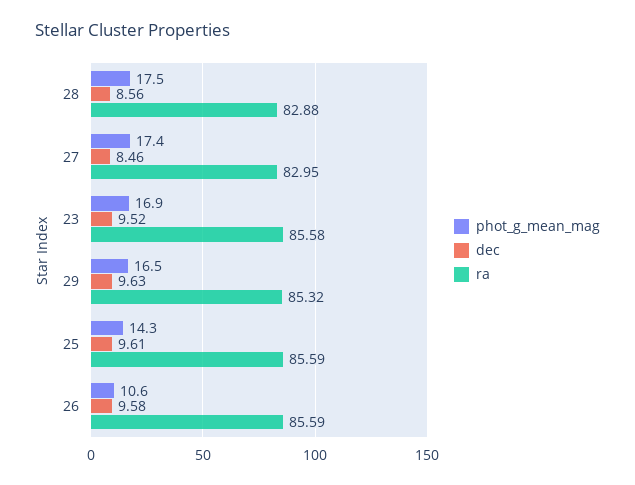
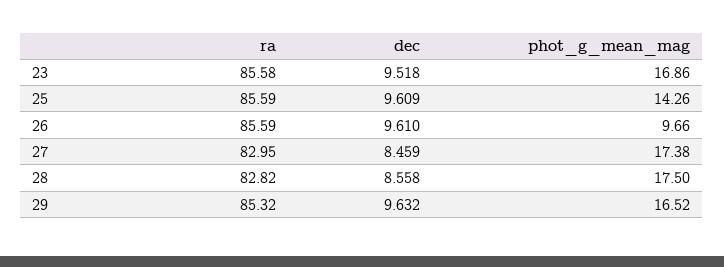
  {
    "phot_g_mean_mag": {
      "28": 17.5,
      "27": 17.38,
      "23": 16.86,
      "29": 16.52,
      "25": 14.26,
-     "26": 10.6
+     "26": 9.66
    },
    "dec": {
      "28": 8.558,
      "27": 8.459,
      "23": 9.518,
      "29": 9.632,
      "25": 9.609,
-     "26": 9.58
+     "26": 9.61
    },
    "ra": {
-     "28": 82.88,
+     "28": 82.82,
      "27": 82.95,
      "23": 85.58,
      "29": 85.32,
      "25": 85.59,
      "26": 85.59
    }
  }

